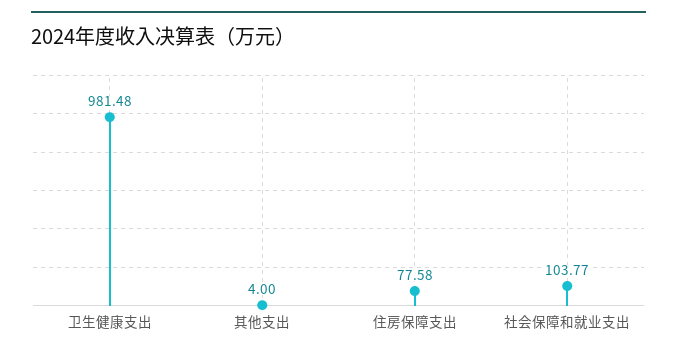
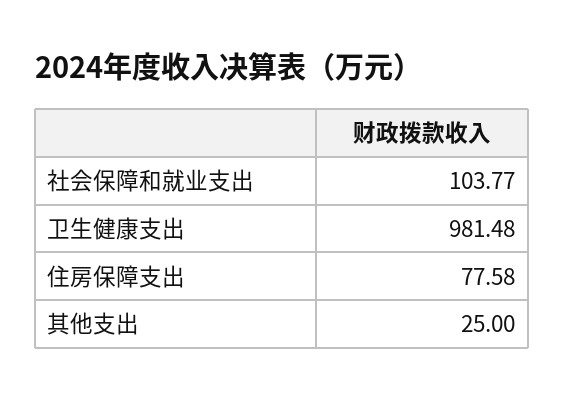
  {
    "卫生健康支出": 981.48,
-   "其他支出": 4,
+   "其他支出": 25,
    "住房保障支出": 77.58,
    "社会保障和就业支出": 103.77
  }

